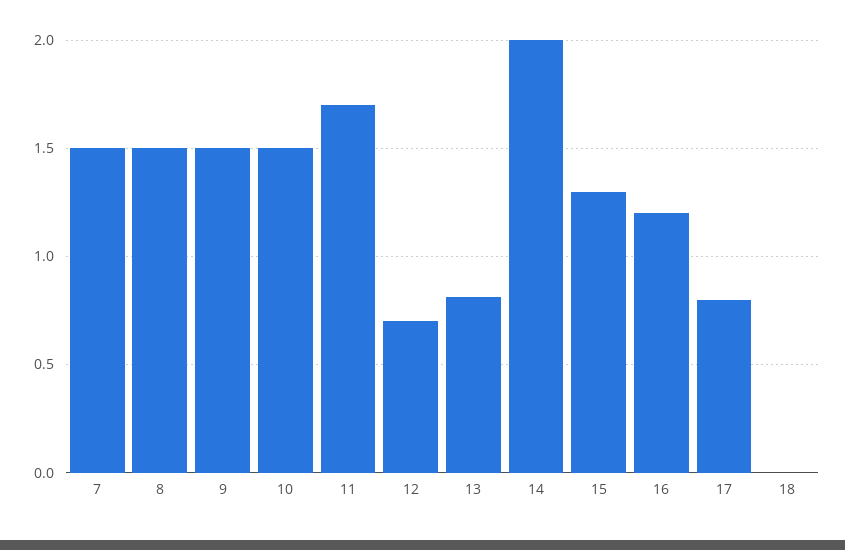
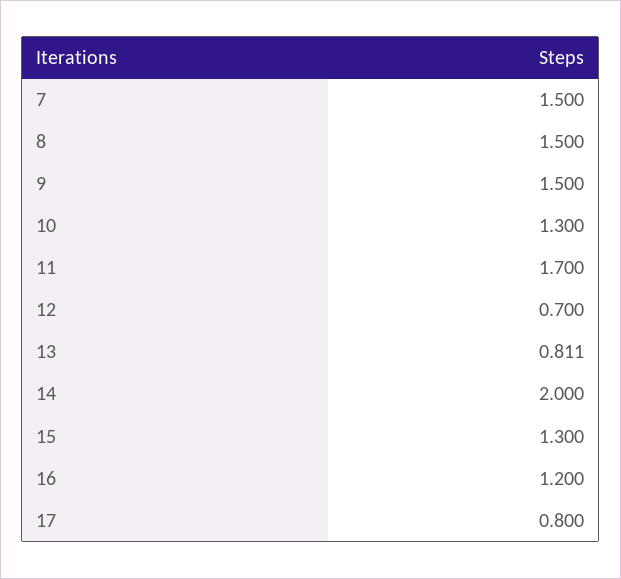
  {
    "7": 1.5,
    "8": 1.5,
    "9": 1.5,
-   "10": 1.5,
+   "10": 1.3,
    "11": 1.7,
    "12": 0.7,
    "13": 0.811,
    "14": 2,
    "15": 1.3,
    "16": 1.2,
-   "17": 0.8,
+   "17": 0.8
-   "18": 0
  }

